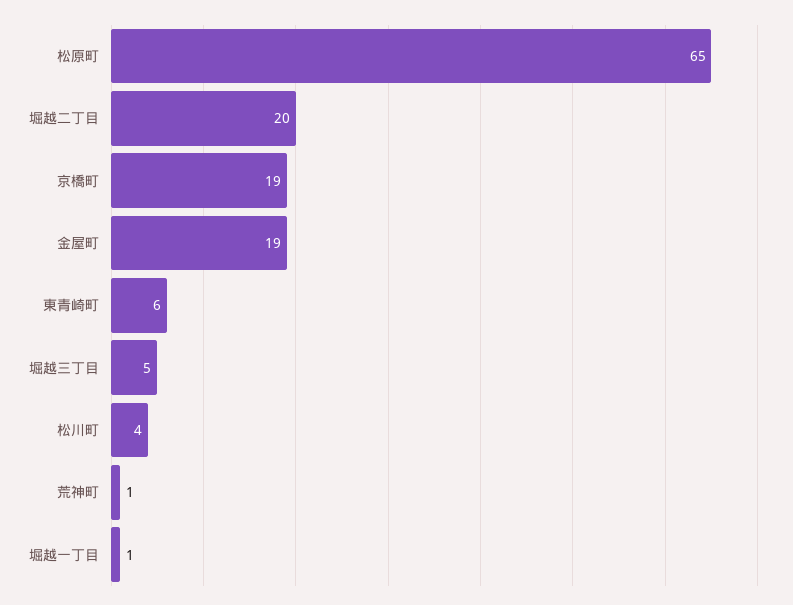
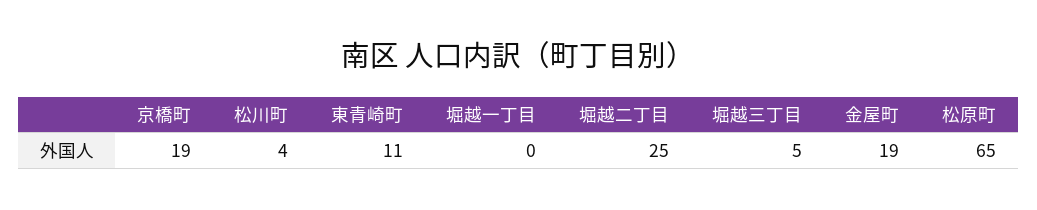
  {
    "松原町": 65,
-   "堀越二丁目": 20,
+   "堀越二丁目": 25,
    "京橋町": 19,
    "金屋町": 19,
-   "東青崎町": 6,
+   "東青崎町": 11,
    "堀越三丁目": 5,
    "松川町": 4,
-   "荒神町": 1,
-   "堀越一丁目": 1
+   "堀越一丁目": 0
  }

